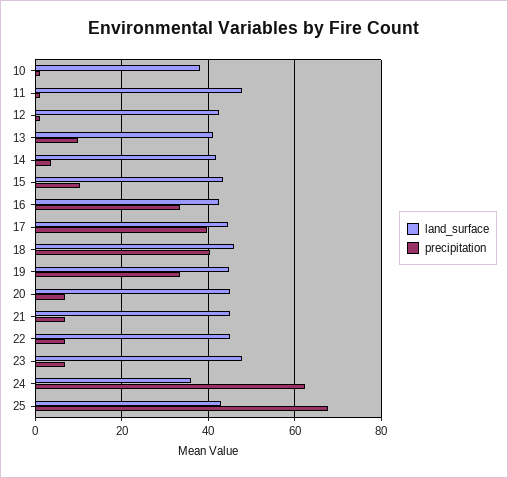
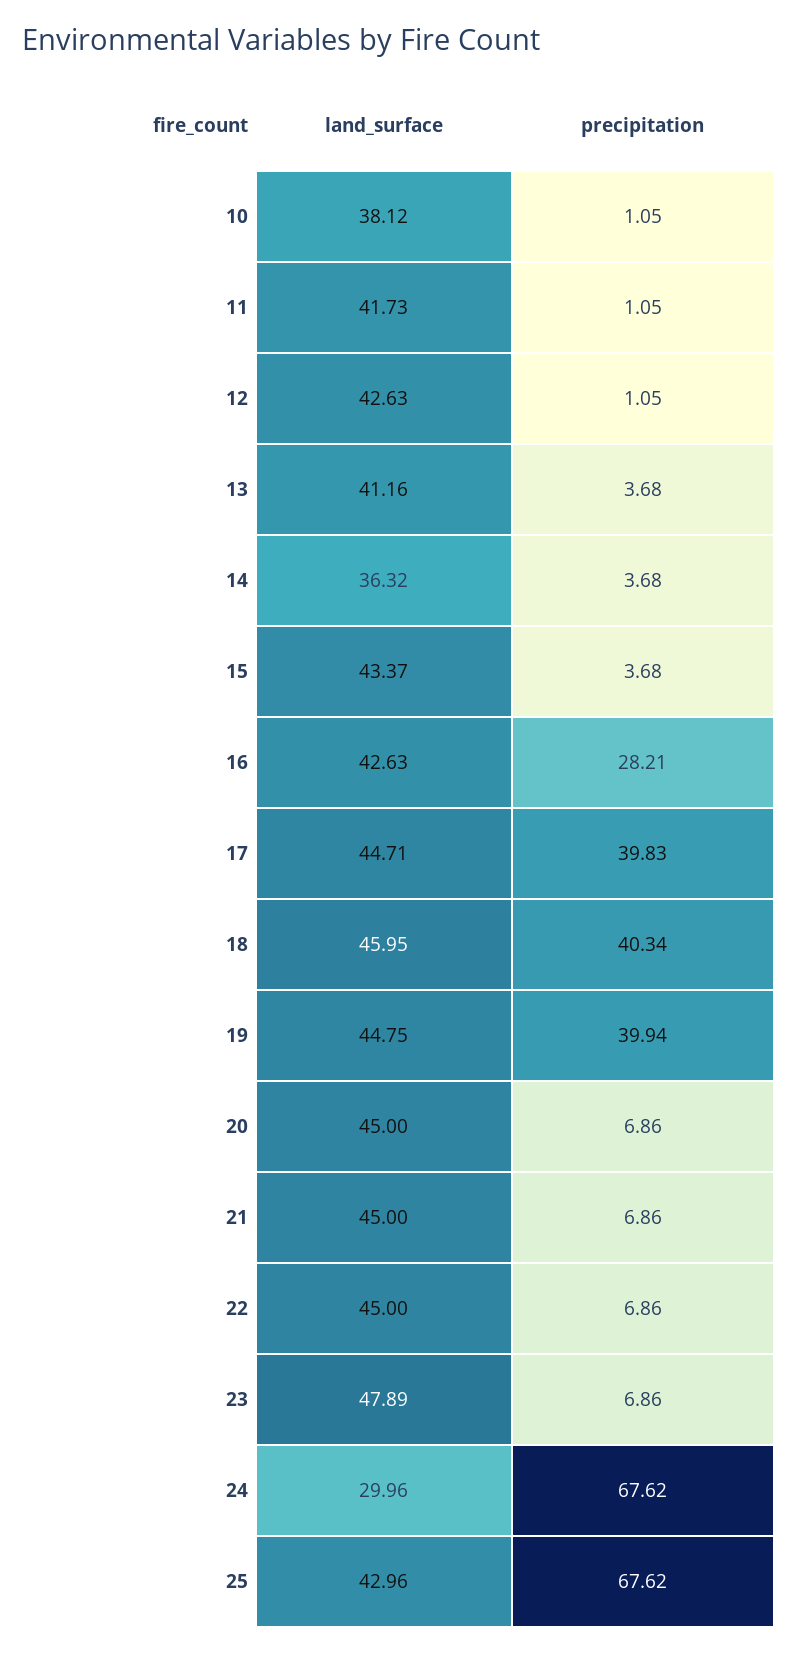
  {
    "land_surface": {
      "10": 38.12,
-     "11": 48,
+     "11": 41.73,
      "12": 42.63,
      "13": 41.16,
-     "14": 42,
+     "14": 36.32,
      "15": 43.37,
      "16": 42.63,
      "17": 44.71,
      "18": 45.95,
      "19": 44.75,
      "20": 45,
      "21": 45,
      "22": 45,
      "23": 47.89,
-     "24": 36,
+     "24": 29.96,
      "25": 42.96
    },
    "precipitation": {
      "10": 1.05,
      "11": 1.05,
      "12": 1.05,
-     "13": 10,
+     "13": 3.68,
      "14": 3.68,
-     "15": 10,
+     "15": 3.68,
-     "16": 34,
+     "16": 28.21,
      "17": 39.83,
      "18": 40.34,
-     "19": 34,
+     "19": 39.94,
      "20": 6.86,
      "21": 6.86,
      "22": 6.86,
      "23": 6.86,
-     "24": 62,
+     "24": 67.62,
      "25": 67.62
    }
  }

